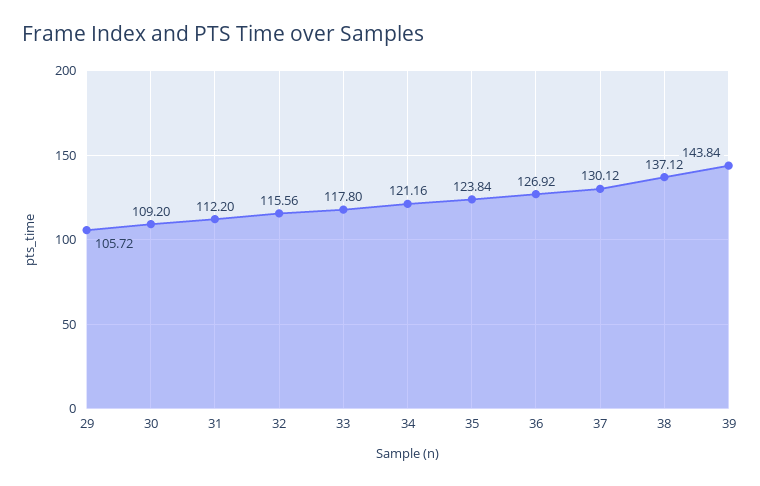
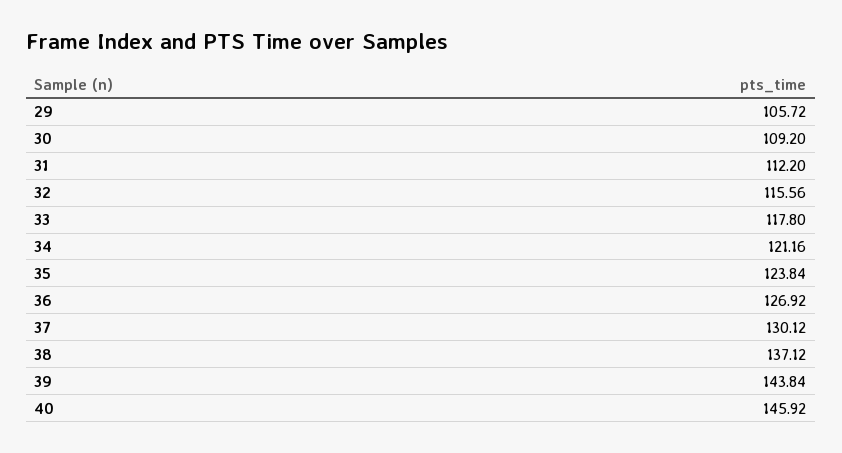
  {
    "29": 105.72,
    "30": 109.2,
    "31": 112.2,
    "32": 115.56,
    "33": 117.8,
    "34": 121.16,
    "35": 123.84,
    "36": 126.92,
    "37": 130.12,
    "38": 137.12,
-   "39": 143.84
+   "39": 143.84,
+   "40": 145.92
  }

